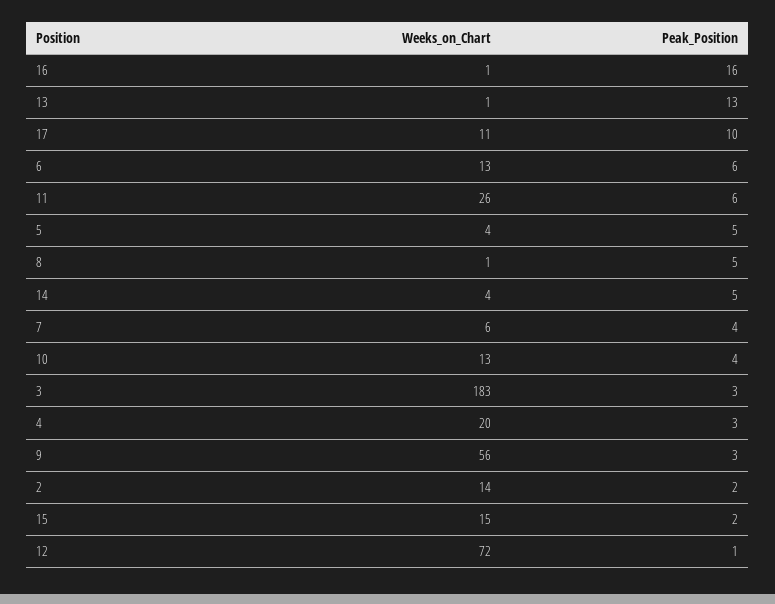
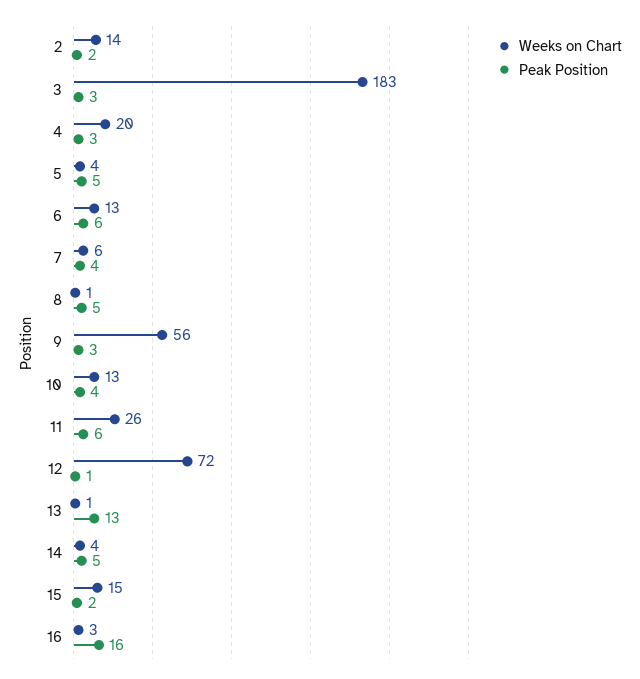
  {
    "Weeks_on_Chart": {
-     "16": 1,
+     "16": 3,
      "13": 1,
-     "17": 11,
      "6": 13,
      "11": 26,
      "5": 4,
      "8": 1,
      "14": 4,
      "7": 6,
      "10": 13,
      "3": 183,
      "4": 20,
      "9": 56,
      "2": 14,
      "15": 15,
      "12": 72
    },
    "Peak_Position": {
      "16": 16,
      "13": 13,
-     "17": 10,
      "6": 6,
      "11": 6,
      "5": 5,
      "8": 5,
      "14": 5,
      "7": 4,
      "10": 4,
      "3": 3,
      "4": 3,
      "9": 3,
      "2": 2,
      "15": 2,
      "12": 1
    }
  }

